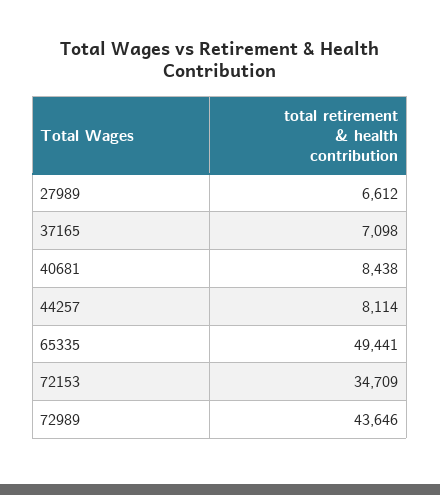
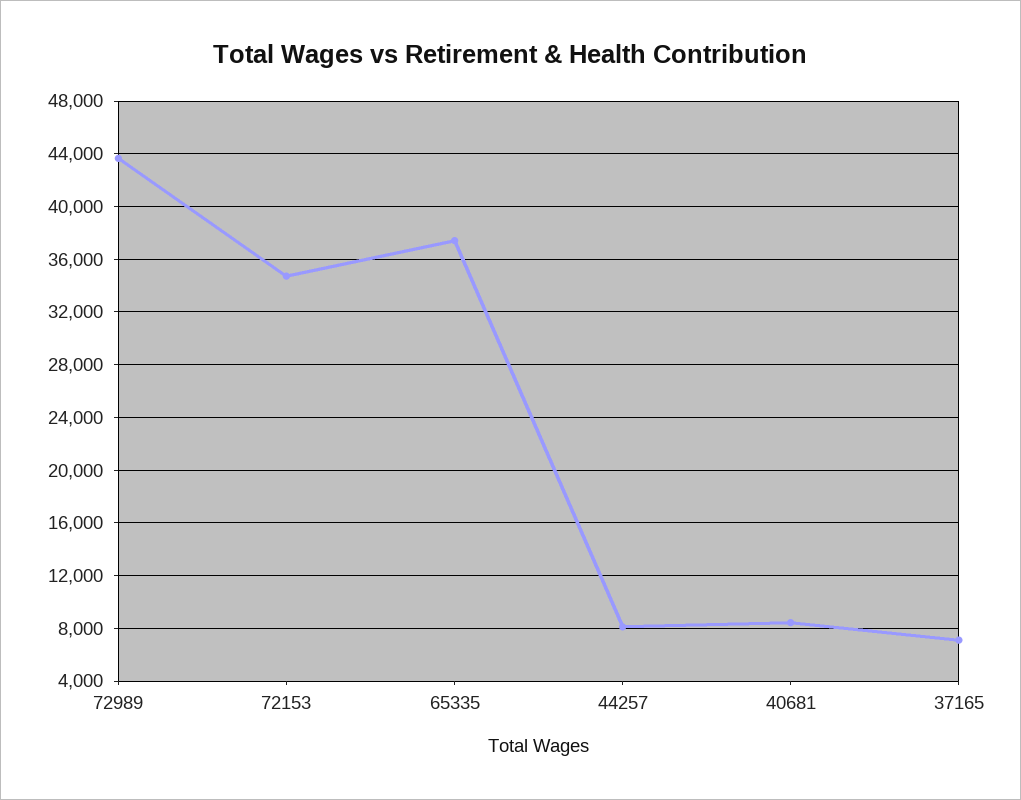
  {
-   "27989": 6612,
    "37165": 7098,
    "40681": 8438,
    "44257": 8114,
-   "65335": 49441,
+   "65335": 37500,
    "72153": 34709,
    "72989": 43646
  }

